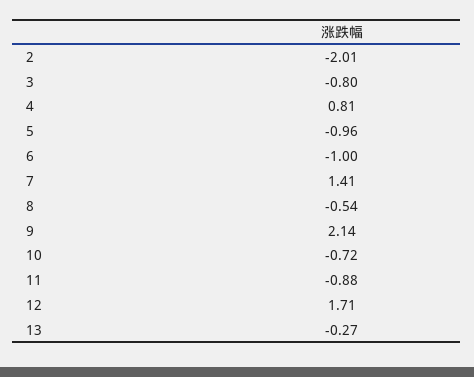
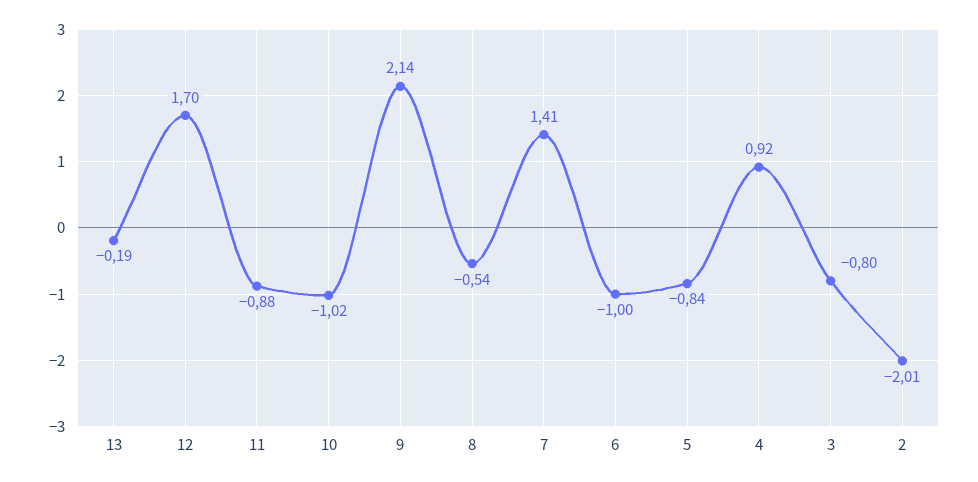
  {
    "2": -2.01,
    "3": -0.8,
-   "4": 0.81,
+   "4": 0.92,
-   "5": -0.96,
+   "5": -0.84,
    "6": -1,
    "7": 1.41,
    "8": -0.54,
    "9": 2.14,
-   "10": -0.72,
+   "10": -1.02,
    "11": -0.88,
-   "12": 1.71,
+   "12": 1.7,
-   "13": -0.27
+   "13": -0.19
  }

